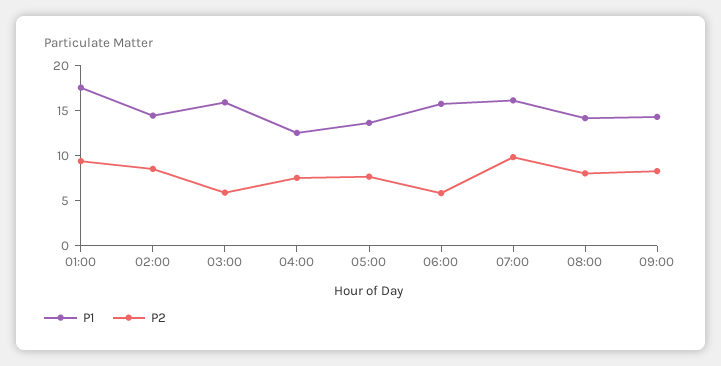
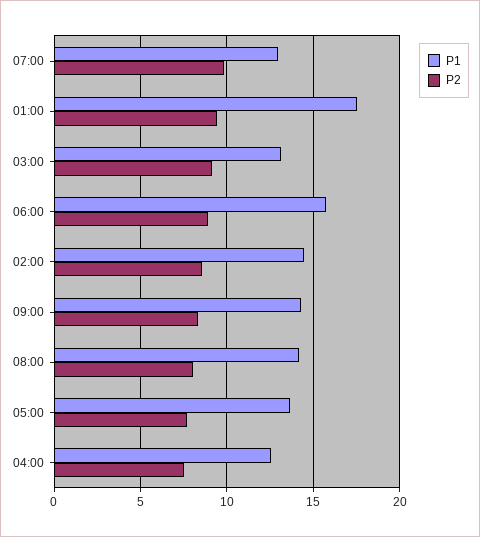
  {
    "P1": {
      "01:00": 17.5,
      "02:00": 14.5,
-     "03:00": 16,
+     "03:00": 13,
      "04:00": 12.5,
      "05:00": 13.5,
      "06:00": 15.5,
-     "07:00": 16,
+     "07:00": 13,
      "08:00": 14,
      "09:00": 14.5
    },
    "P2": {
      "01:00": 9.5,
      "02:00": 8.5,
-     "03:00": 6,
+     "03:00": 9,
      "04:00": 7.5,
      "05:00": 7.5,
-     "06:00": 6,
+     "06:00": 9,
      "07:00": 10,
      "08:00": 8,
      "09:00": 8.5
    }
  }

